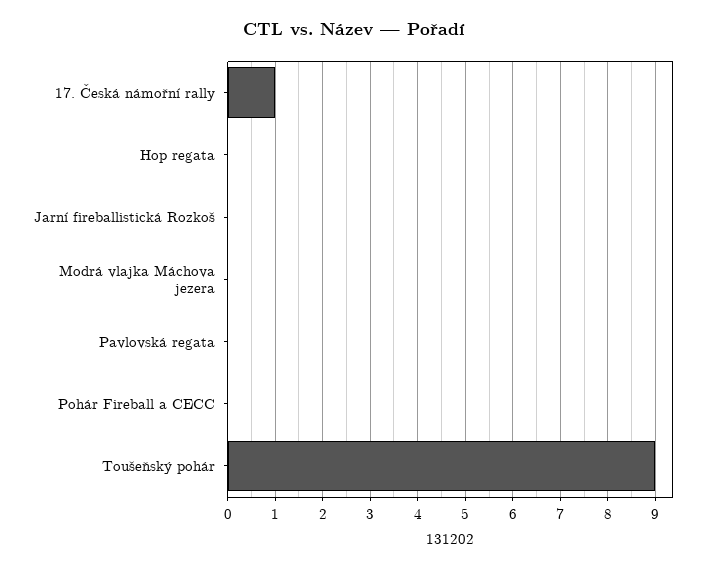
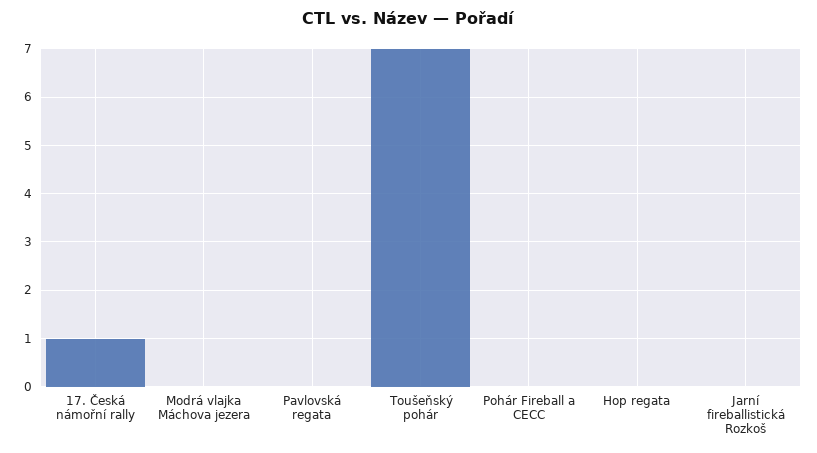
  {
    "17. Česká námořní rally": 1,
    "Hop regata": 0,
    "Jarní fireballistická Rozkoš": 0,
    "Modrá vlajka Máchova jezera": 0,
    "Pavlovská regata": 0,
    "Pohár Fireball a CECC": 0,
-   "Toušeňský pohár": 9
+   "Toušeňský pohár": 7
  }

